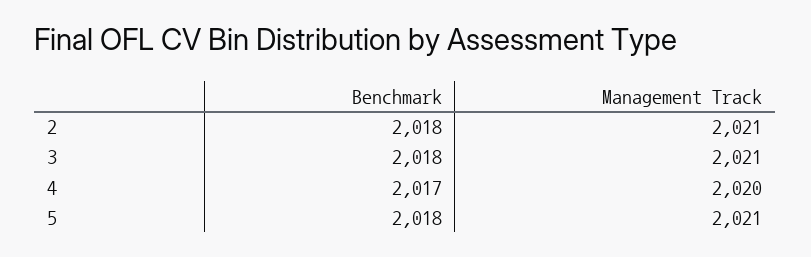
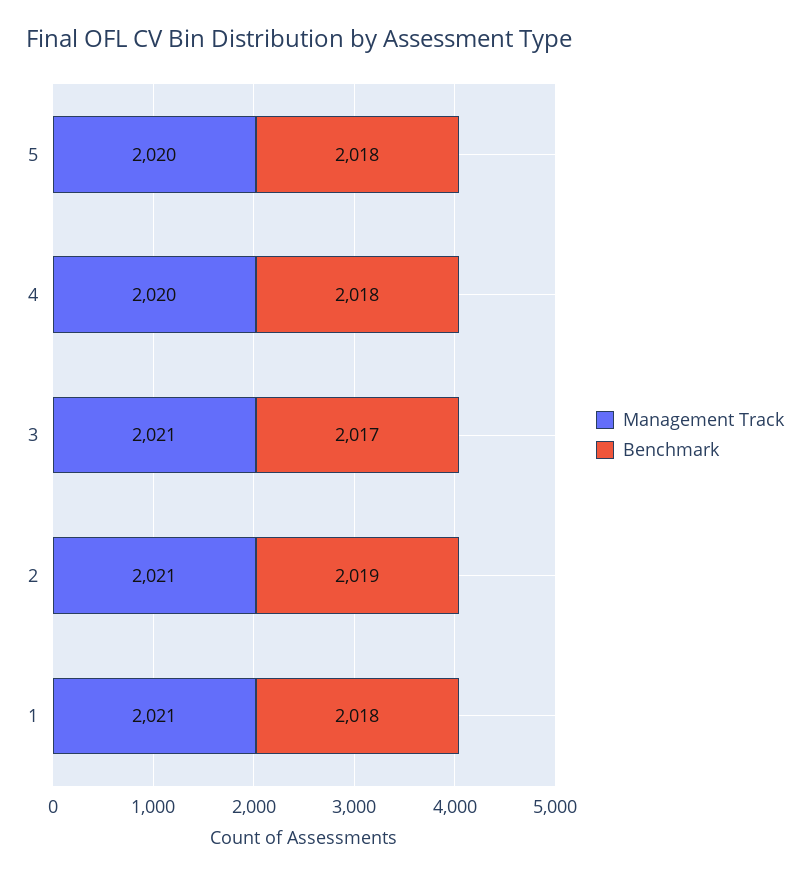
  {
    "Benchmark": {
-     "2": 2018,
+     "2": 2019,
-     "3": 2018,
+     "3": 2017,
-     "4": 2017,
+     "4": 2018,
-     "5": 2018
+     "5": 2018,
+     "1": 2018
    },
    "Management Track": {
      "2": 2021,
      "3": 2021,
      "4": 2020,
-     "5": 2021
+     "5": 2020,
+     "1": 2021
    }
  }

